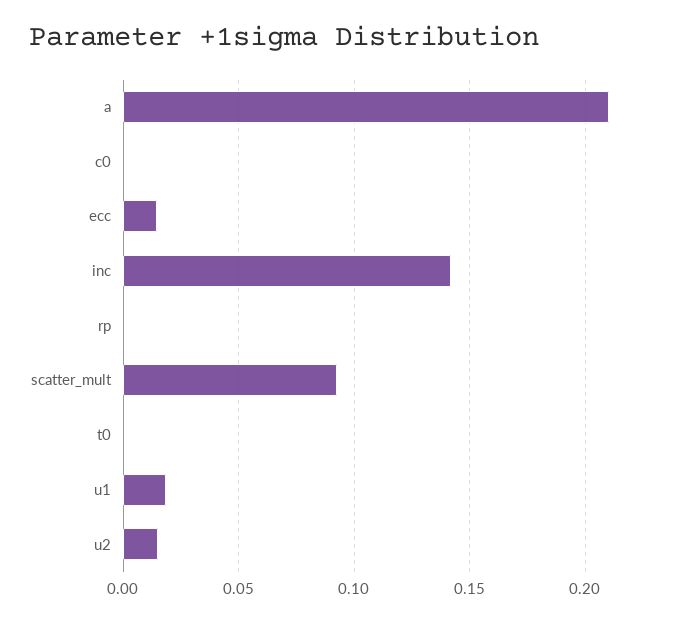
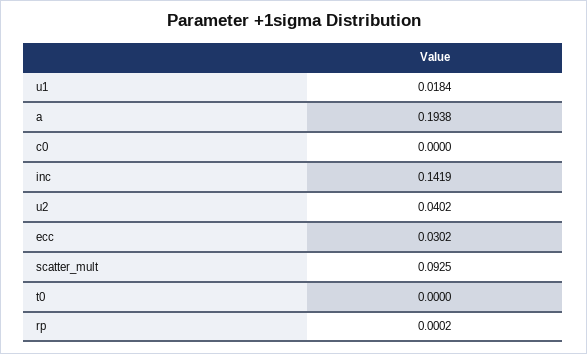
  {
-   "a": 0.21,
+   "a": 0.1938,
    "c0": 0,
-   "ecc": 0.015,
+   "ecc": 0.0302,
    "inc": 0.1419,
    "rp": 0.0002,
    "scatter_mult": 0.0925,
    "t0": 0,
    "u1": 0.0184,
-   "u2": 0.015
+   "u2": 0.0402
  }

